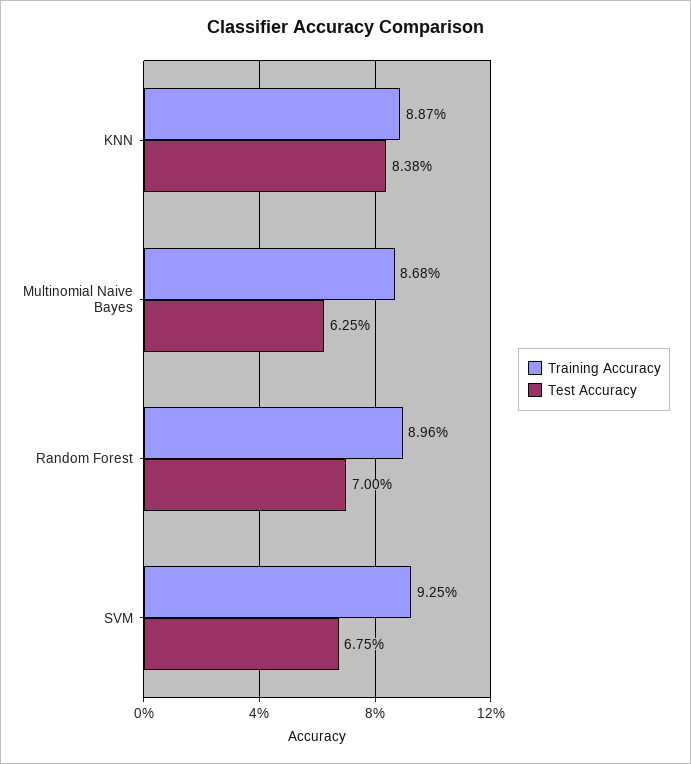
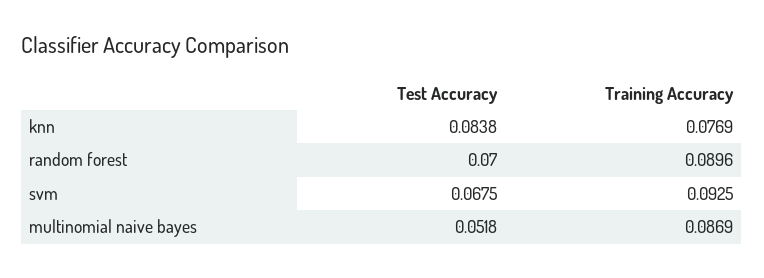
  {
    "Training Accuracy": {
-     "KNN": 0.0887,
+     "KNN": 0.0769,
-     "Multinomial Naive Bayes": 0.0868,
+     "Multinomial Naive Bayes": 0.0869,
      "Random Forest": 0.0896,
      "SVM": 0.0925
    },
    "Test Accuracy": {
      "KNN": 0.0838,
-     "Multinomial Naive Bayes": 0.0625,
+     "Multinomial Naive Bayes": 0.0518,
      "Random Forest": 0.07,
      "SVM": 0.0675
    }
  }

